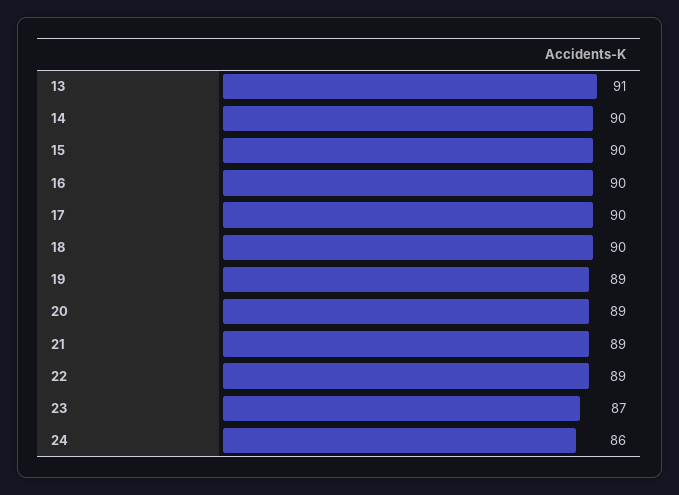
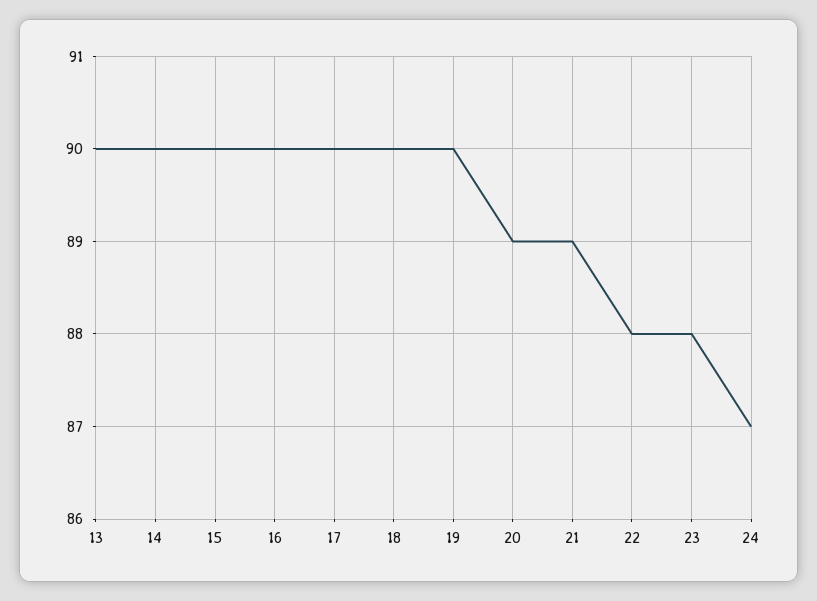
  {
-   "13": 91,
+   "13": 90,
    "14": 90,
    "15": 90,
    "16": 90,
    "17": 90,
    "18": 90,
-   "19": 89,
+   "19": 90,
    "20": 89,
    "21": 89,
-   "22": 89,
+   "22": 88,
-   "23": 87,
+   "23": 88,
-   "24": 86
+   "24": 87
  }

